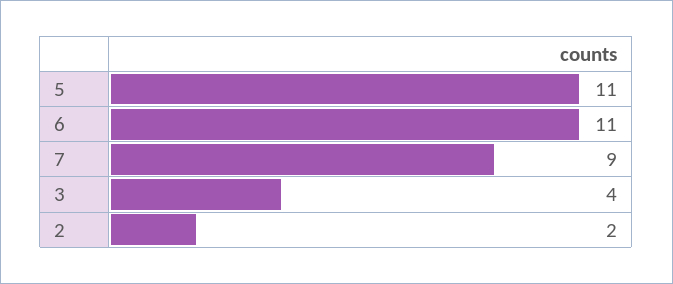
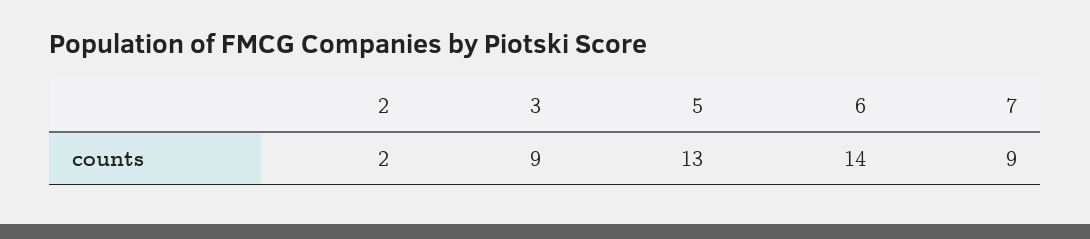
  {
-   "5": 11,
+   "5": 13,
-   "6": 11,
+   "6": 14,
    "7": 9,
-   "3": 4,
+   "3": 9,
    "2": 2
  }

